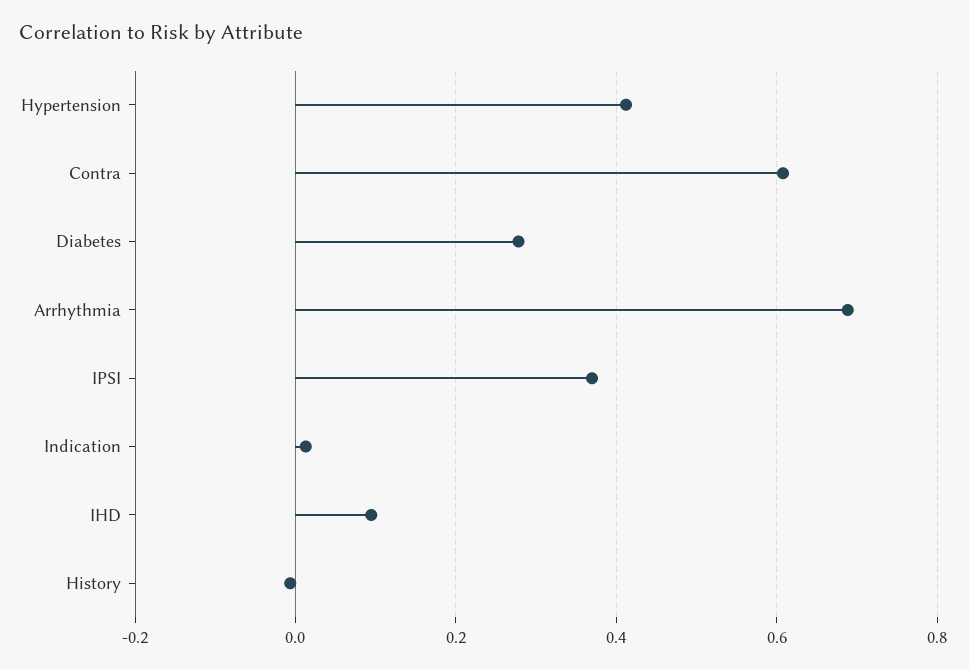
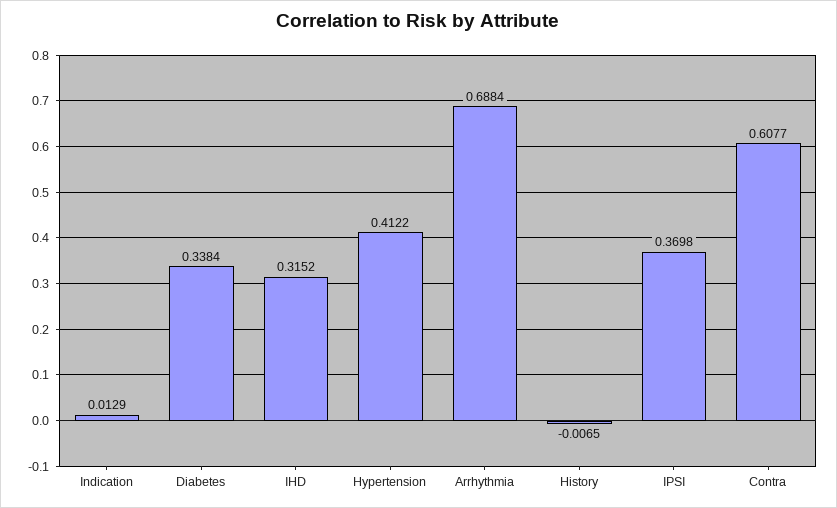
  {
    "Hypertension": 0.4122,
    "Contra": 0.6077,
-   "Diabetes": 0.28,
+   "Diabetes": 0.3384,
    "Arrhythmia": 0.6884,
    "IPSI": 0.3698,
    "Indication": 0.0129,
-   "IHD": 0.1,
+   "IHD": 0.3152,
    "History": -0.0065
  }

